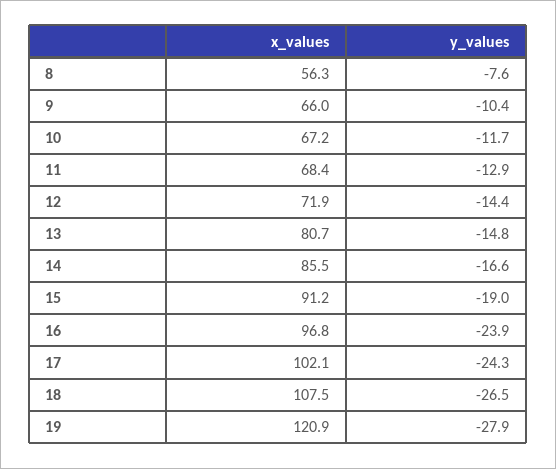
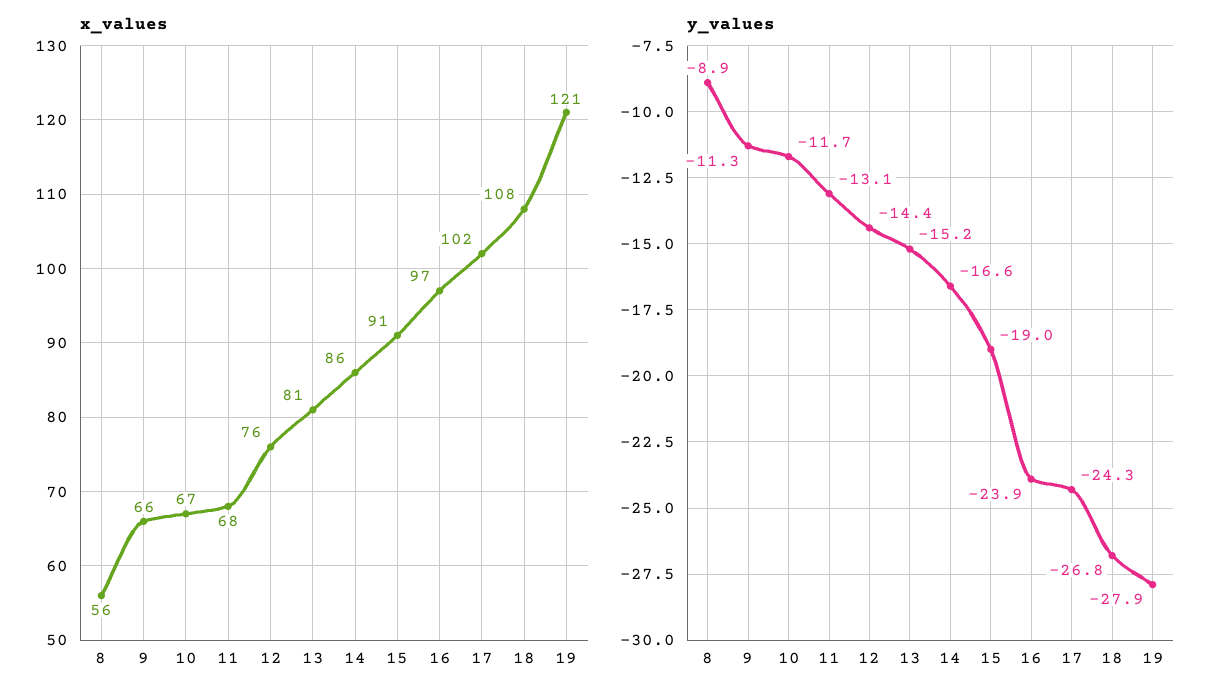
  {
    "x_values": {
      "8": 56.3,
      "9": 66,
      "10": 67.2,
      "11": 68.4,
-     "12": 71.9,
+     "12": 76,
      "13": 80.7,
      "14": 85.5,
      "15": 91.2,
      "16": 96.8,
      "17": 102.1,
      "18": 107.5,
      "19": 120.9
    },
    "y_values": {
-     "8": -7.6,
+     "8": -8.9,
-     "9": -10.4,
+     "9": -11.3,
      "10": -11.7,
-     "11": -12.9,
+     "11": -13.1,
      "12": -14.4,
-     "13": -14.8,
+     "13": -15.2,
      "14": -16.6,
      "15": -19,
      "16": -23.9,
      "17": -24.3,
-     "18": -26.5,
+     "18": -26.8,
      "19": -27.9
    }
  }

